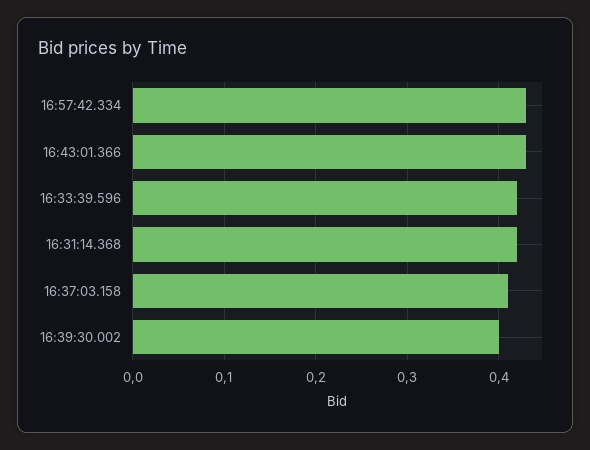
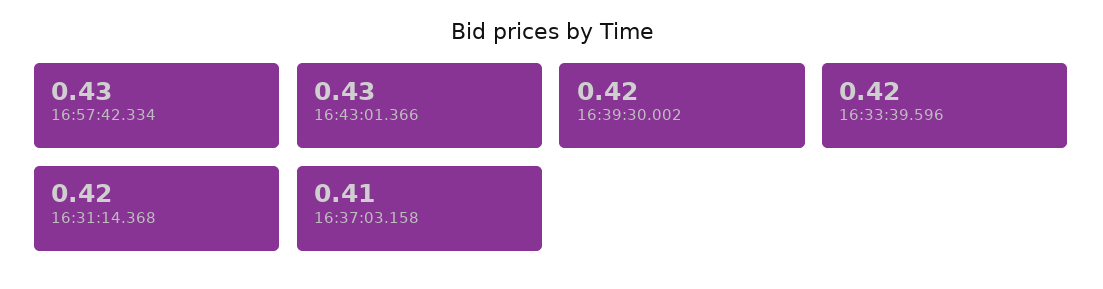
  {
    "16:57:42.334": 0.43,
    "16:43:01.366": 0.43,
    "16:33:39.596": 0.42,
    "16:31:14.368": 0.42,
    "16:37:03.158": 0.41,
-   "16:39:30.002": 0.4
+   "16:39:30.002": 0.42
  }

